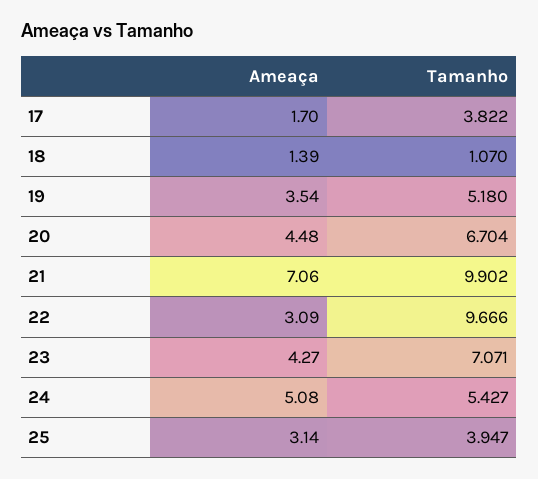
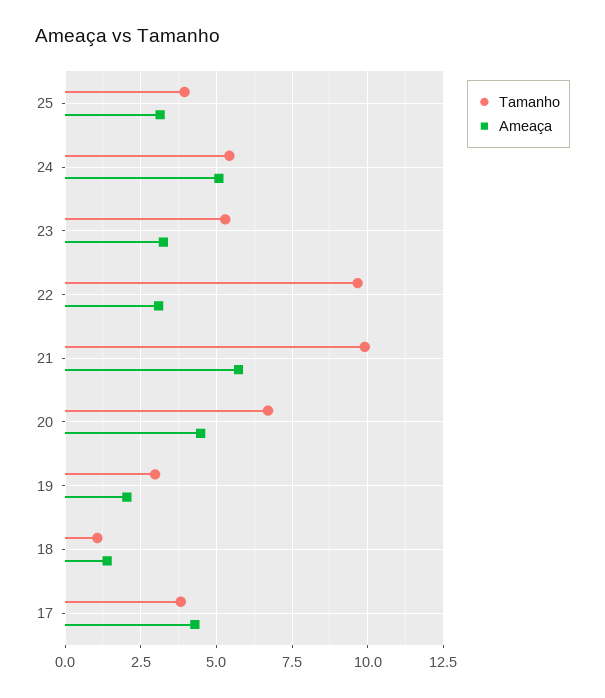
  {
    "Ameaça": {
-     "17": 1.7,
+     "17": 4.25,
      "18": 1.39,
-     "19": 3.54,
+     "19": 2,
      "20": 4.48,
-     "21": 7.06,
+     "21": 5.75,
      "22": 3.09,
-     "23": 4.27,
+     "23": 3.25,
      "24": 5.08,
      "25": 3.14
    },
    "Tamanho": {
      "17": 3.822,
      "18": 1.07,
-     "19": 5.18,
+     "19": 3,
      "20": 6.704,
      "21": 9.902,
      "22": 9.666,
-     "23": 7.071,
+     "23": 5.25,
      "24": 5.427,
      "25": 3.947
    }
  }

